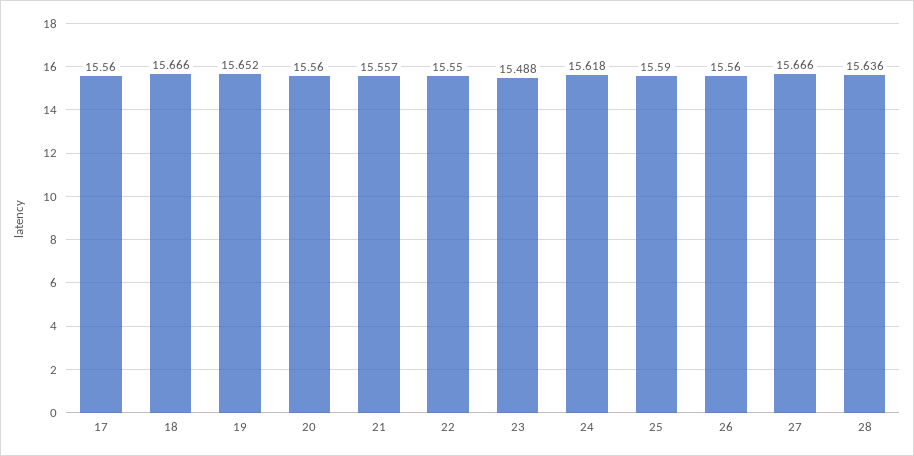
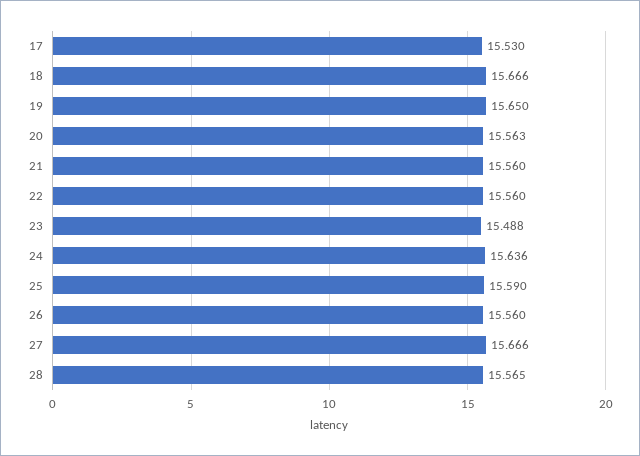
  {
-   "17": 15.56,
+   "17": 15.53,
    "18": 15.666,
-   "19": 15.652,
+   "19": 15.65,
-   "20": 15.56,
+   "20": 15.563,
-   "21": 15.557,
+   "21": 15.56,
-   "22": 15.55,
+   "22": 15.56,
    "23": 15.488,
-   "24": 15.618,
+   "24": 15.636,
    "25": 15.59,
    "26": 15.56,
    "27": 15.666,
-   "28": 15.636
+   "28": 15.565
  }

